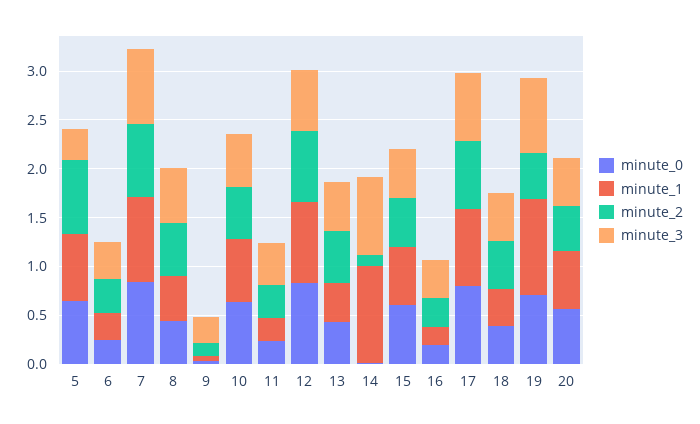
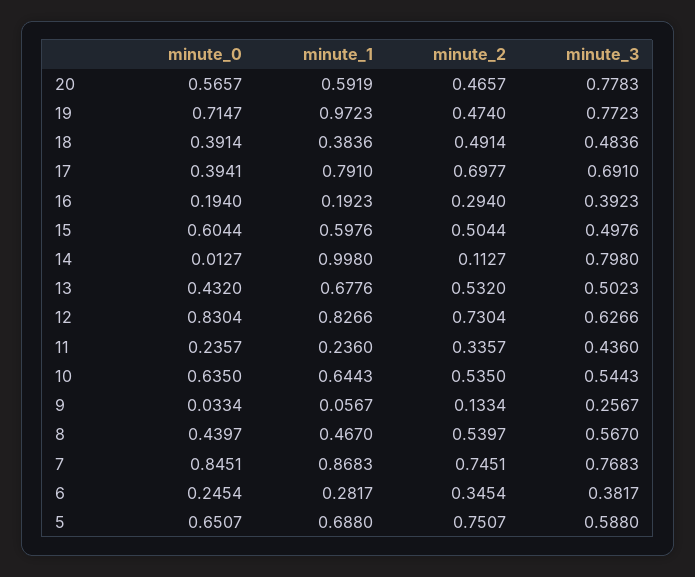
  {
    "minute_0": {
      "5": 0.6507,
      "6": 0.2454,
      "7": 0.8451,
      "8": 0.4397,
      "9": 0.0334,
      "10": 0.635,
      "11": 0.2357,
      "12": 0.8304,
      "13": 0.432,
      "14": 0.0127,
      "15": 0.6044,
      "16": 0.194,
-     "17": 0.8,
+     "17": 0.3941,
      "18": 0.3914,
      "19": 0.7147,
      "20": 0.5657
    },
    "minute_1": {
      "5": 0.688,
      "6": 0.2817,
      "7": 0.8683,
      "8": 0.467,
      "9": 0.0567,
      "10": 0.6443,
      "11": 0.236,
      "12": 0.8266,
-     "13": 0.4,
+     "13": 0.6776,
      "14": 0.998,
      "15": 0.5976,
      "16": 0.1923,
      "17": 0.791,
      "18": 0.3836,
      "19": 0.9723,
      "20": 0.5919
    },
    "minute_2": {
      "5": 0.7507,
      "6": 0.3454,
      "7": 0.7451,
      "8": 0.5397,
      "9": 0.1334,
      "10": 0.535,
      "11": 0.3357,
      "12": 0.7304,
      "13": 0.532,
      "14": 0.1127,
      "15": 0.5044,
      "16": 0.294,
      "17": 0.6977,
      "18": 0.4914,
      "19": 0.474,
      "20": 0.4657
    },
    "minute_3": {
-     "5": 0.3,
+     "5": 0.588,
      "6": 0.3817,
      "7": 0.7683,
      "8": 0.567,
      "9": 0.2567,
      "10": 0.5443,
      "11": 0.436,
      "12": 0.6266,
      "13": 0.5023,
      "14": 0.798,
      "15": 0.4976,
      "16": 0.3923,
      "17": 0.691,
      "18": 0.4836,
      "19": 0.7723,
-     "20": 0.5
+     "20": 0.7783
    }
  }

